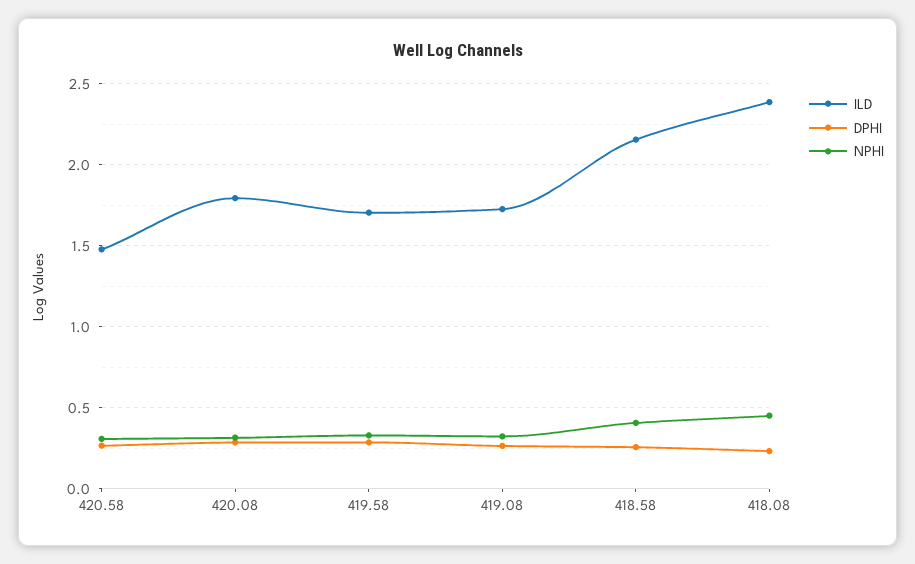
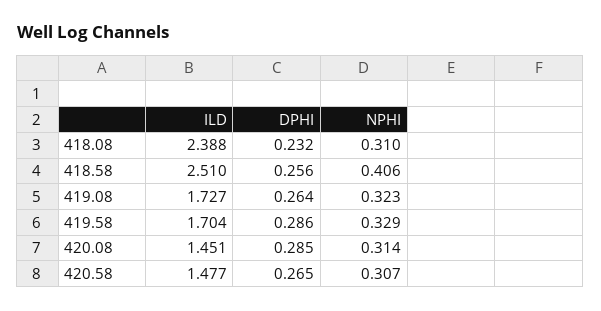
  {
    "ILD": {
      "420.58": 1.477,
-     "420.08": 1.8,
+     "420.08": 1.451,
      "419.58": 1.704,
      "419.08": 1.727,
-     "418.58": 2.15,
+     "418.58": 2.51,
      "418.08": 2.388
    },
    "DPHI": {
      "420.58": 0.265,
      "420.08": 0.285,
      "419.58": 0.286,
      "419.08": 0.264,
      "418.58": 0.256,
      "418.08": 0.232
    },
    "NPHI": {
      "420.58": 0.307,
      "420.08": 0.314,
      "419.58": 0.329,
      "419.08": 0.323,
      "418.58": 0.406,
-     "418.08": 0.45
+     "418.08": 0.31
    }
  }

